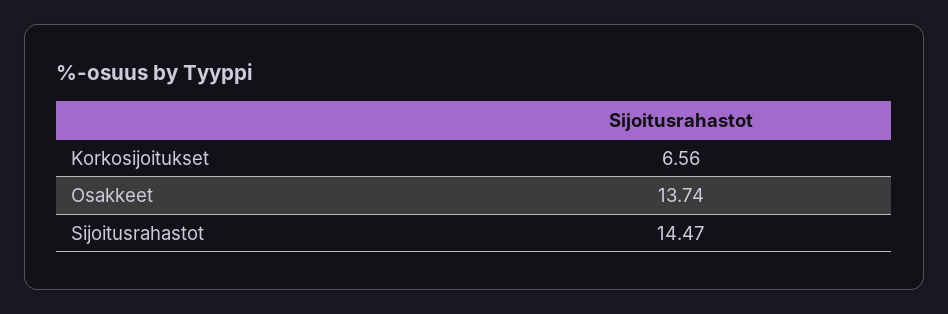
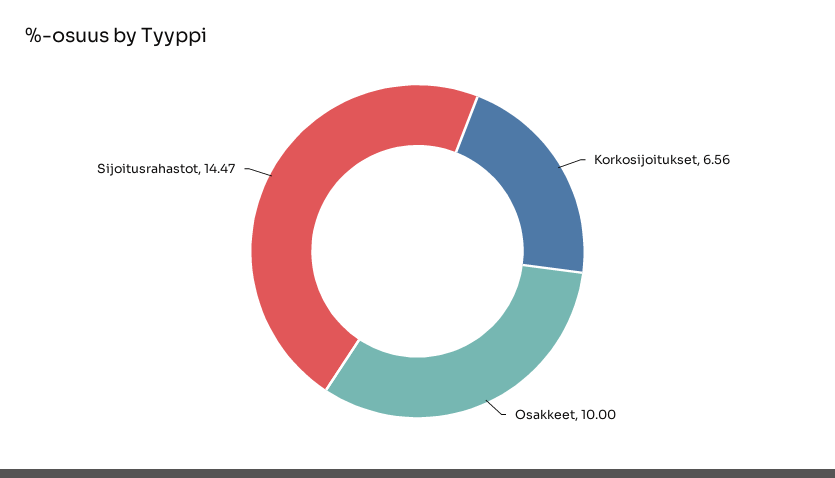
  {
    "Korkosijoitukset": 6.56,
-   "Osakkeet": 13.74,
+   "Osakkeet": 10,
    "Sijoitusrahastot": 14.47
  }

